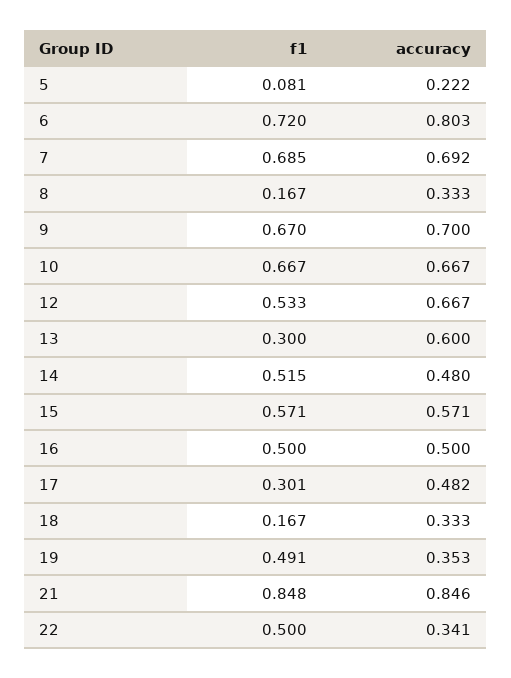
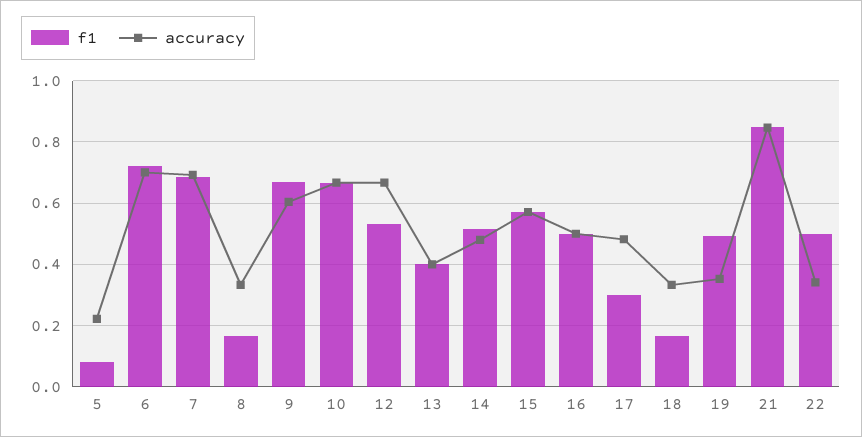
  {
    "f1": {
      "5": 0.081,
      "6": 0.72,
      "7": 0.685,
      "8": 0.167,
      "9": 0.67,
      "10": 0.667,
      "12": 0.533,
-     "13": 0.3,
+     "13": 0.4,
      "14": 0.515,
      "15": 0.571,
      "16": 0.5,
      "17": 0.301,
      "18": 0.167,
      "19": 0.491,
      "21": 0.848,
      "22": 0.5
    },
    "accuracy": {
      "5": 0.222,
-     "6": 0.803,
+     "6": 0.7,
      "7": 0.692,
      "8": 0.333,
-     "9": 0.7,
+     "9": 0.6,
      "10": 0.667,
      "12": 0.667,
-     "13": 0.6,
+     "13": 0.4,
      "14": 0.48,
      "15": 0.571,
      "16": 0.5,
      "17": 0.482,
      "18": 0.333,
      "19": 0.353,
      "21": 0.846,
      "22": 0.341
    }
  }

